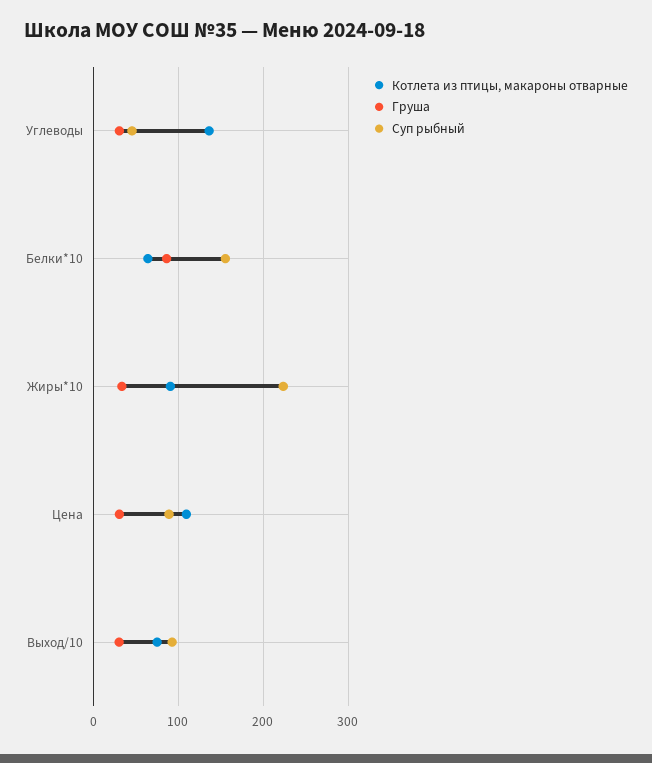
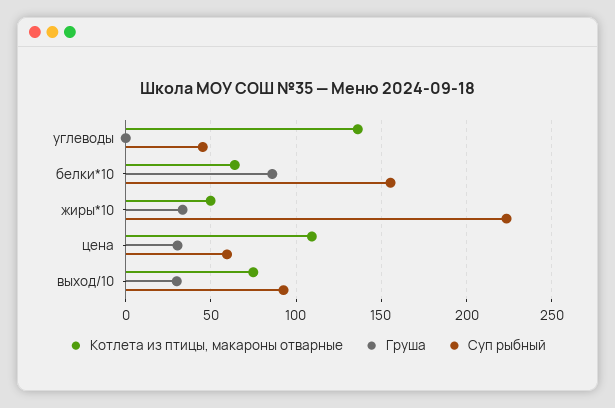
  {
    "Котлета из птицы, макароны отварные": {
      "Углеводы": 135,
      "Белки*10": 65,
-     "Жиры*10": 90,
+     "Жиры*10": 50,
      "Цена": 110,
      "Выход/10": 75
    },
    "Груша": {
-     "Углеводы": 30,
+     "Углеводы": 0,
      "Белки*10": 85,
      "Жиры*10": 35,
      "Цена": 30,
      "Выход/10": 30
    },
    "Суп рыбный": {
      "Углеводы": 45,
      "Белки*10": 155,
      "Жиры*10": 225,
-     "Цена": 90,
+     "Цена": 60,
      "Выход/10": 95
    }
  }

